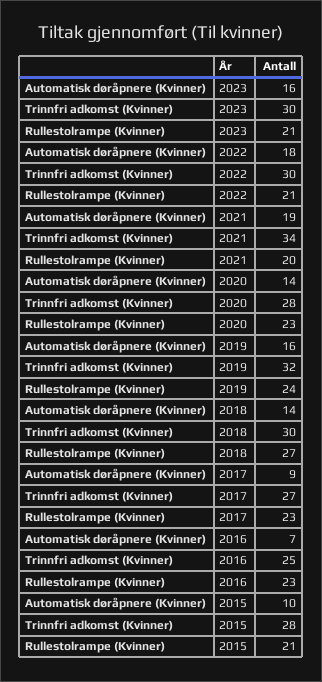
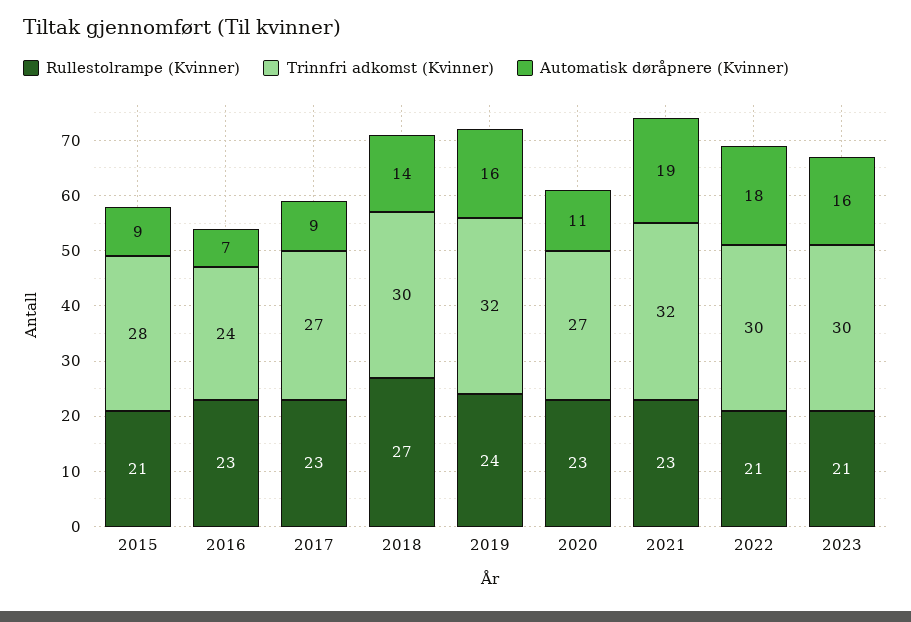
  {
    "Automatisk døråpnere (Kvinner)": {
      "2023": 16,
      "2022": 18,
      "2021": 19,
-     "2020": 14,
+     "2020": 11,
      "2019": 16,
      "2018": 14,
      "2017": 9,
      "2016": 7,
-     "2015": 10
+     "2015": 9
    },
    "Trinnfri adkomst (Kvinner)": {
      "2023": 30,
      "2022": 30,
-     "2021": 34,
+     "2021": 32,
-     "2020": 28,
+     "2020": 27,
      "2019": 32,
      "2018": 30,
      "2017": 27,
-     "2016": 25,
+     "2016": 24,
      "2015": 28
    },
    "Rullestolrampe (Kvinner)": {
      "2023": 21,
      "2022": 21,
-     "2021": 20,
+     "2021": 23,
      "2020": 23,
      "2019": 24,
      "2018": 27,
      "2017": 23,
      "2016": 23,
      "2015": 21
    }
  }

